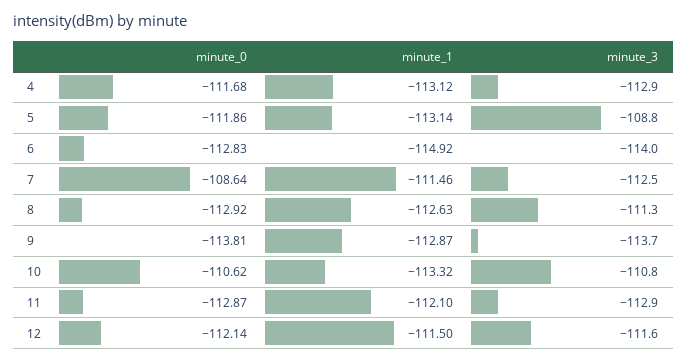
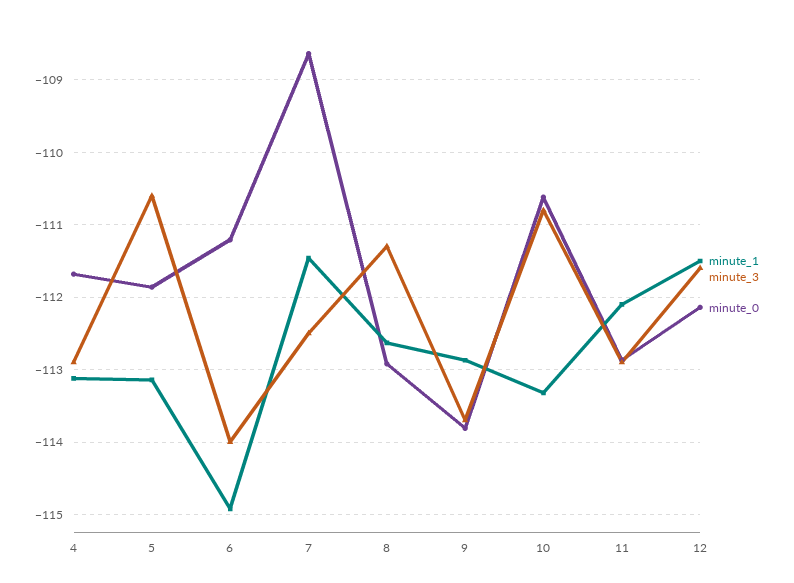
  {
    "minute_0": {
      "4": -111.68,
      "5": -111.86,
-     "6": -112.83,
+     "6": -111.2,
      "7": -108.64,
      "8": -112.92,
      "9": -113.81,
      "10": -110.62,
      "11": -112.87,
      "12": -112.14
    },
    "minute_1": {
      "4": -113.12,
      "5": -113.14,
      "6": -114.92,
      "7": -111.46,
      "8": -112.63,
      "9": -112.87,
      "10": -113.32,
      "11": -112.1,
      "12": -111.5
    },
    "minute_3": {
      "4": -112.9,
-     "5": -108.8,
+     "5": -110.6,
      "6": -114,
      "7": -112.5,
      "8": -111.3,
      "9": -113.7,
      "10": -110.8,
      "11": -112.9,
      "12": -111.6
    }
  }

